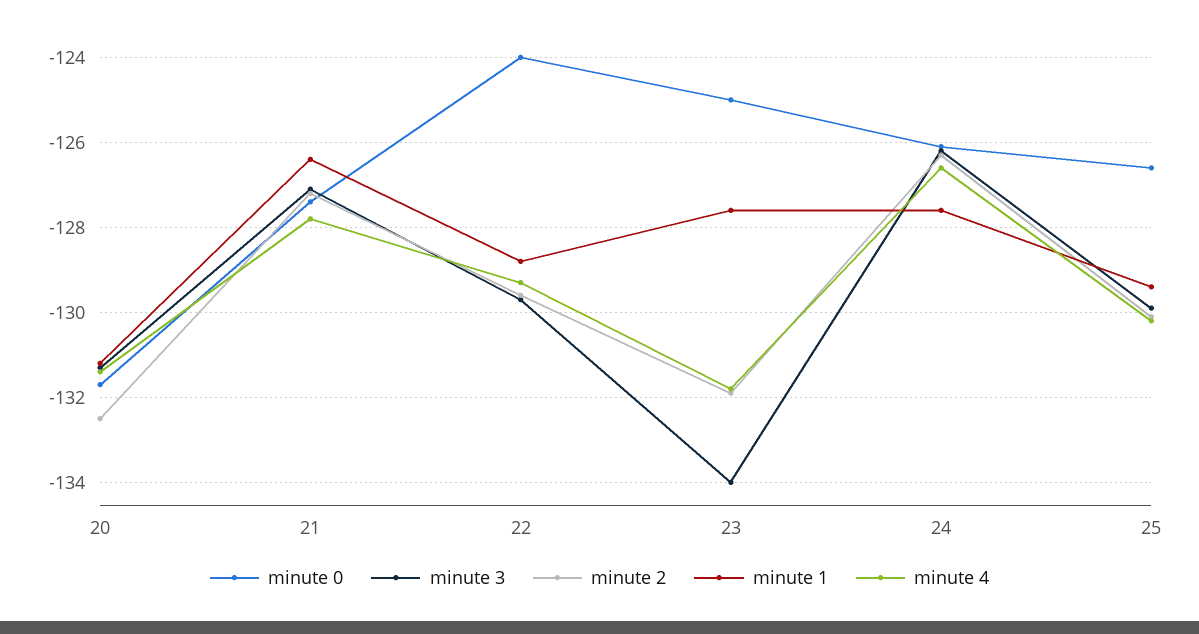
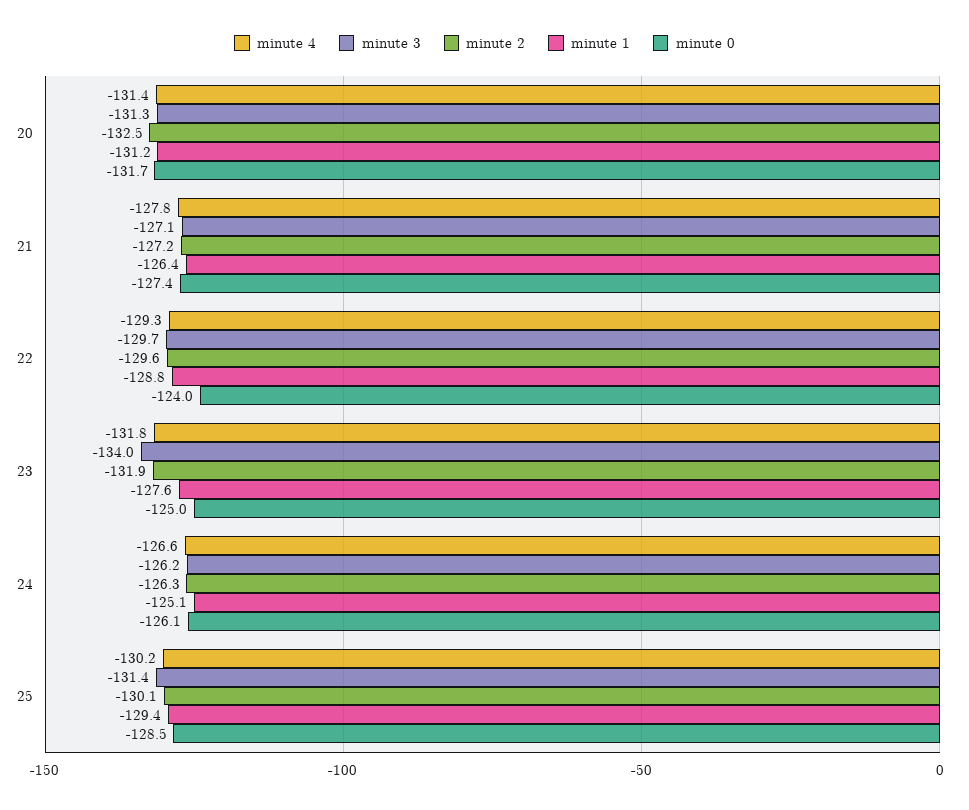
  {
    "minute 0": {
      "20": -131.7,
      "21": -127.4,
      "22": -124,
      "23": -125,
      "24": -126.1,
-     "25": -126.5
+     "25": -128.5
    },
    "minute 3": {
      "20": -131.3,
      "21": -127.1,
      "22": -129.7,
      "23": -134,
      "24": -126.2,
-     "25": -130
+     "25": -131.4
    },
    "minute 2": {
      "20": -132.5,
      "21": -127.2,
      "22": -129.6,
      "23": -131.9,
      "24": -126.3,
      "25": -130.1
    },
    "minute 1": {
      "20": -131.2,
      "21": -126.4,
      "22": -128.8,
      "23": -127.6,
-     "24": -127.5,
+     "24": -125.1,
      "25": -129.4
    },
    "minute 4": {
      "20": -131.4,
      "21": -127.8,
      "22": -129.3,
      "23": -131.8,
      "24": -126.6,
      "25": -130.2
    }
  }

